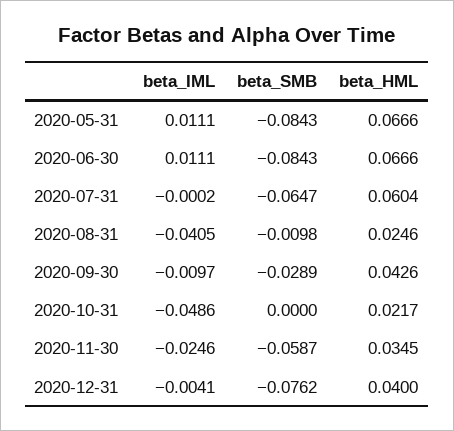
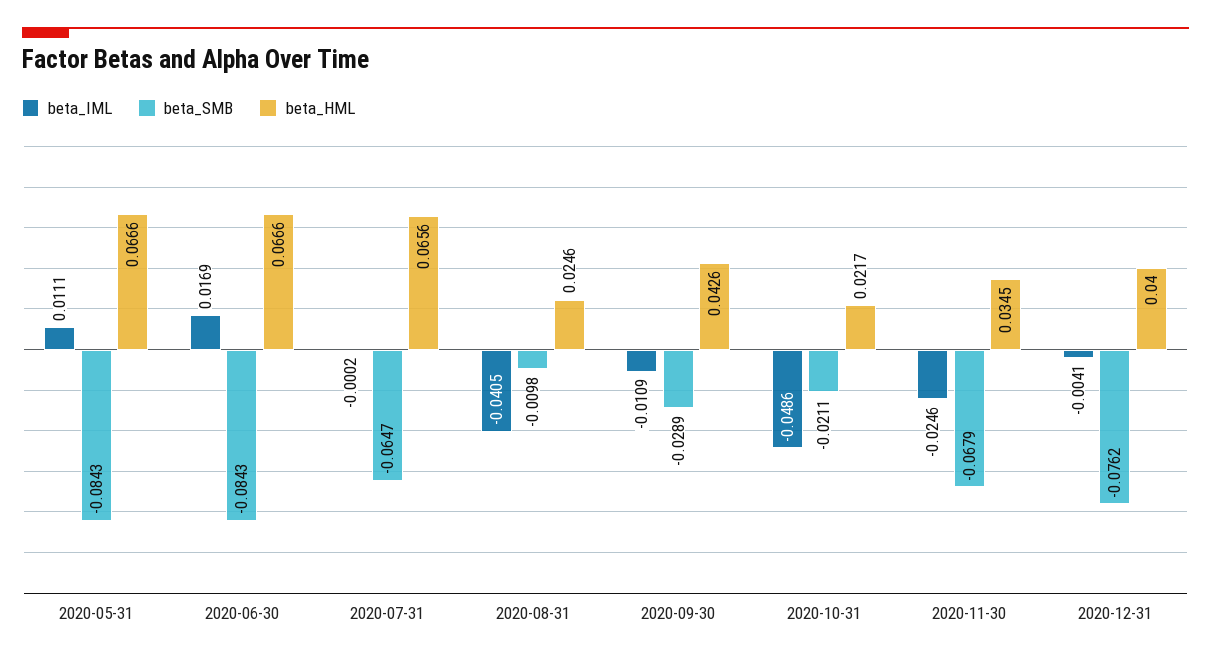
  {
    "beta_IML": {
      "2020-05-31": 0.0111,
-     "2020-06-30": 0.0111,
+     "2020-06-30": 0.0169,
      "2020-07-31": -0.0002,
      "2020-08-31": -0.0405,
-     "2020-09-30": -0.0097,
+     "2020-09-30": -0.0109,
      "2020-10-31": -0.0486,
      "2020-11-30": -0.0246,
      "2020-12-31": -0.0041
    },
    "beta_SMB": {
      "2020-05-31": -0.0843,
      "2020-06-30": -0.0843,
      "2020-07-31": -0.0647,
      "2020-08-31": -0.0098,
      "2020-09-30": -0.0289,
-     "2020-10-31": 0,
+     "2020-10-31": -0.0211,
-     "2020-11-30": -0.0587,
+     "2020-11-30": -0.0679,
      "2020-12-31": -0.0762
    },
    "beta_HML": {
      "2020-05-31": 0.0666,
      "2020-06-30": 0.0666,
-     "2020-07-31": 0.0604,
+     "2020-07-31": 0.0656,
      "2020-08-31": 0.0246,
      "2020-09-30": 0.0426,
      "2020-10-31": 0.0217,
      "2020-11-30": 0.0345,
      "2020-12-31": 0.04
    }
  }

